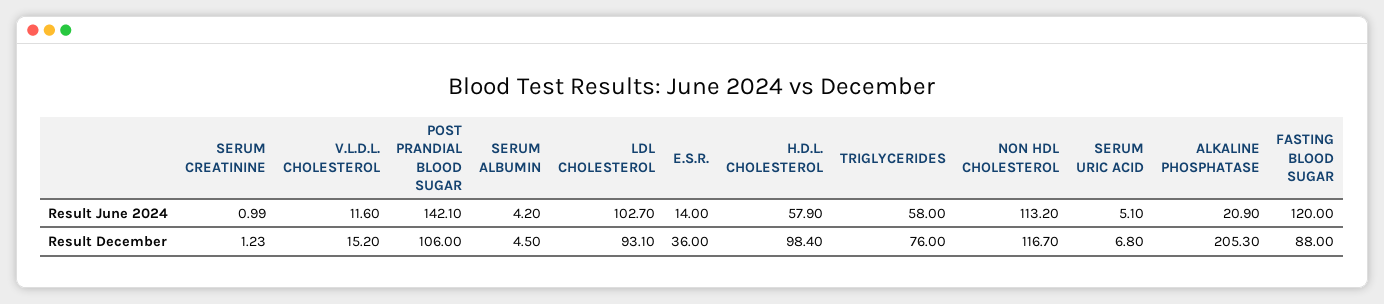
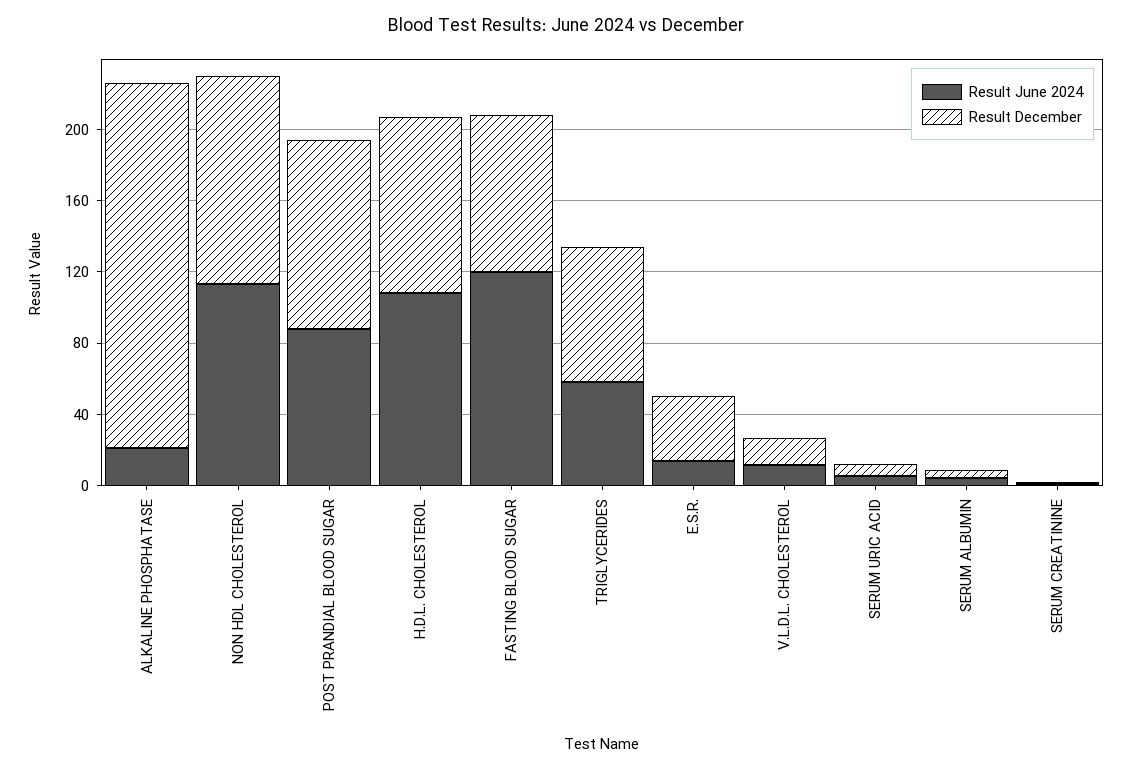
  {
    "Result June 2024": {
      "SERUM CREATININE": 0.99,
      "V.L.D.L. CHOLESTEROL": 11.6,
-     "POST PRANDIAL BLOOD SUGAR": 142.1,
+     "POST PRANDIAL BLOOD SUGAR": 90,
      "SERUM ALBUMIN": 4.2,
-     "LDL CHOLESTEROL": 102.7,
      "E.S.R.": 14,
-     "H.D.L. CHOLESTEROL": 57.9,
+     "H.D.L. CHOLESTEROL": 110,
      "TRIGLYCERIDES": 58,
      "NON HDL CHOLESTEROL": 113.2,
      "SERUM URIC ACID": 5.1,
      "ALKALINE PHOSPHATASE": 20.9,
      "FASTING BLOOD SUGAR": 120
    },
    "Result December": {
      "SERUM CREATININE": 1.23,
      "V.L.D.L. CHOLESTEROL": 15.2,
      "POST PRANDIAL BLOOD SUGAR": 106,
      "SERUM ALBUMIN": 4.5,
-     "LDL CHOLESTEROL": 93.1,
      "E.S.R.": 36,
      "H.D.L. CHOLESTEROL": 98.4,
      "TRIGLYCERIDES": 76,
      "NON HDL CHOLESTEROL": 116.7,
      "SERUM URIC ACID": 6.8,
      "ALKALINE PHOSPHATASE": 205.3,
      "FASTING BLOOD SUGAR": 88
    }
  }

